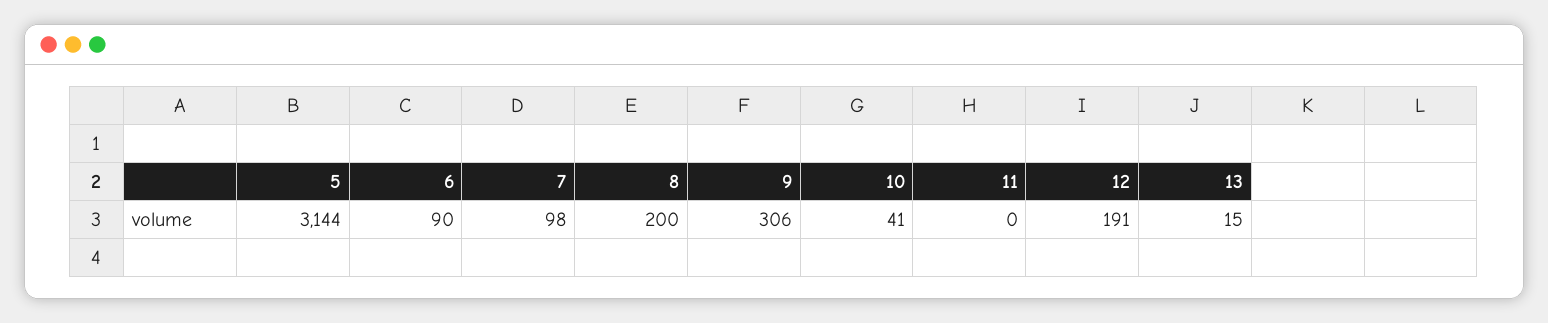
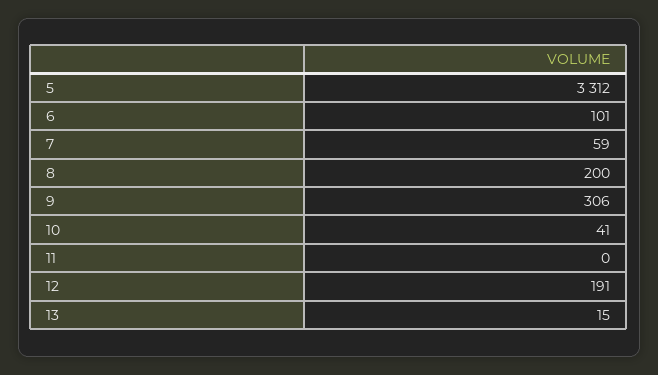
  {
-   "5": 3144,
+   "5": 3312,
-   "6": 90,
+   "6": 101,
-   "7": 98,
+   "7": 59,
    "8": 200,
    "9": 306,
    "10": 41,
    "11": 0,
    "12": 191,
    "13": 15
  }

